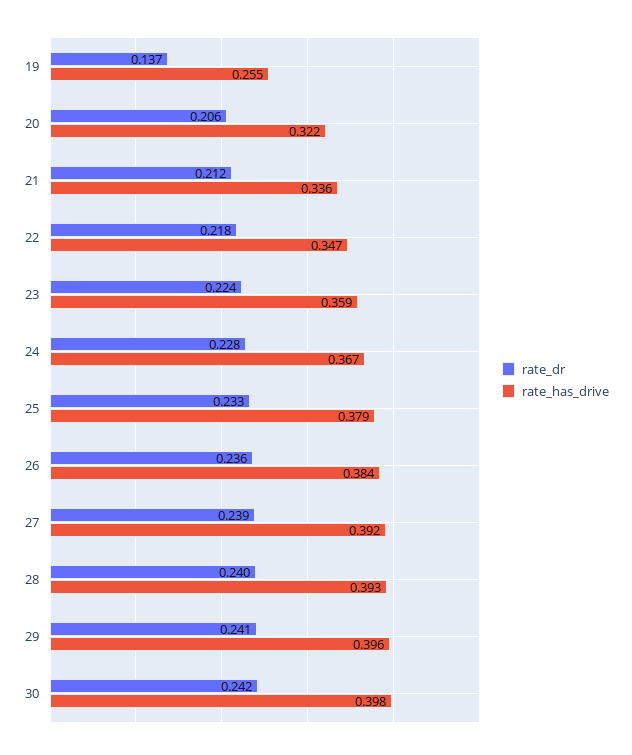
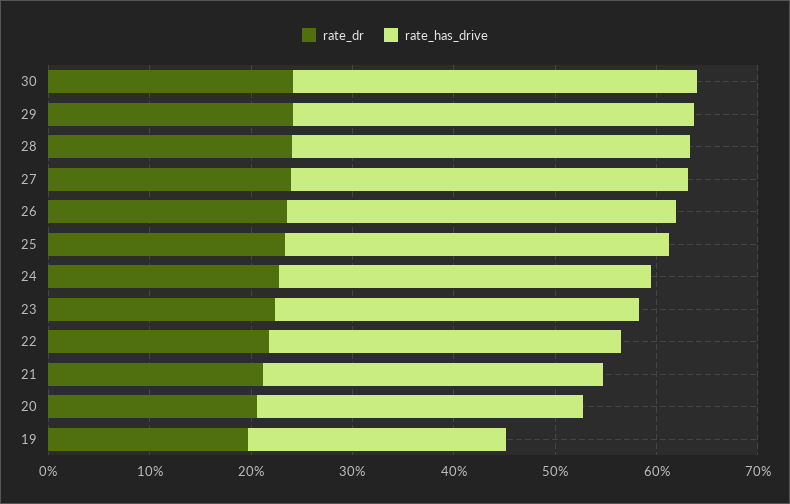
  {
    "rate_dr": {
-     "19": 0.137,
+     "19": 0.2,
      "20": 0.206,
      "21": 0.212,
      "22": 0.218,
      "23": 0.224,
      "24": 0.228,
      "25": 0.233,
      "26": 0.236,
      "27": 0.239,
      "28": 0.24,
      "29": 0.241,
      "30": 0.242
    },
    "rate_has_drive": {
      "19": 0.255,
      "20": 0.322,
      "21": 0.336,
      "22": 0.347,
      "23": 0.359,
      "24": 0.367,
      "25": 0.379,
      "26": 0.384,
      "27": 0.392,
      "28": 0.393,
      "29": 0.396,
      "30": 0.398
    }
  }

